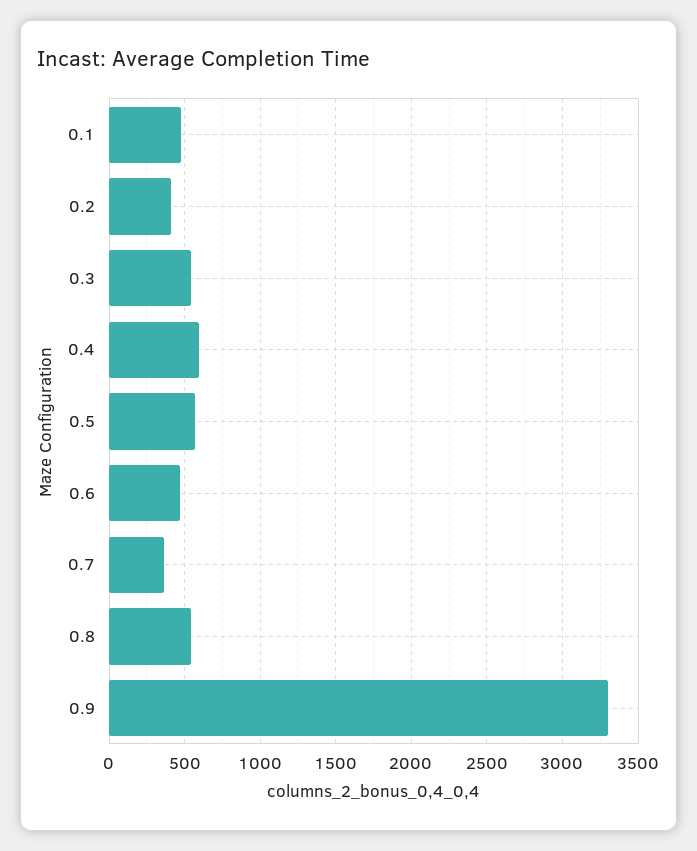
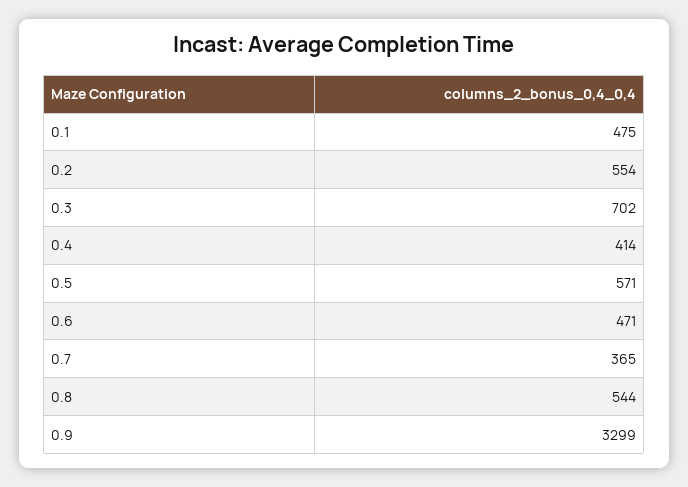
  {
    "0.1": 475,
-   "0.2": 400,
+   "0.2": 554,
-   "0.3": 550,
+   "0.3": 702,
-   "0.4": 600,
+   "0.4": 414,
    "0.5": 571,
    "0.6": 471,
    "0.7": 365,
    "0.8": 544,
    "0.9": 3299
  }

